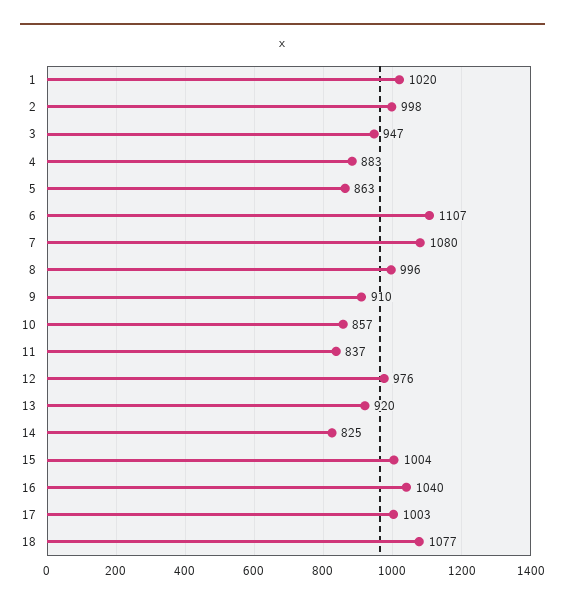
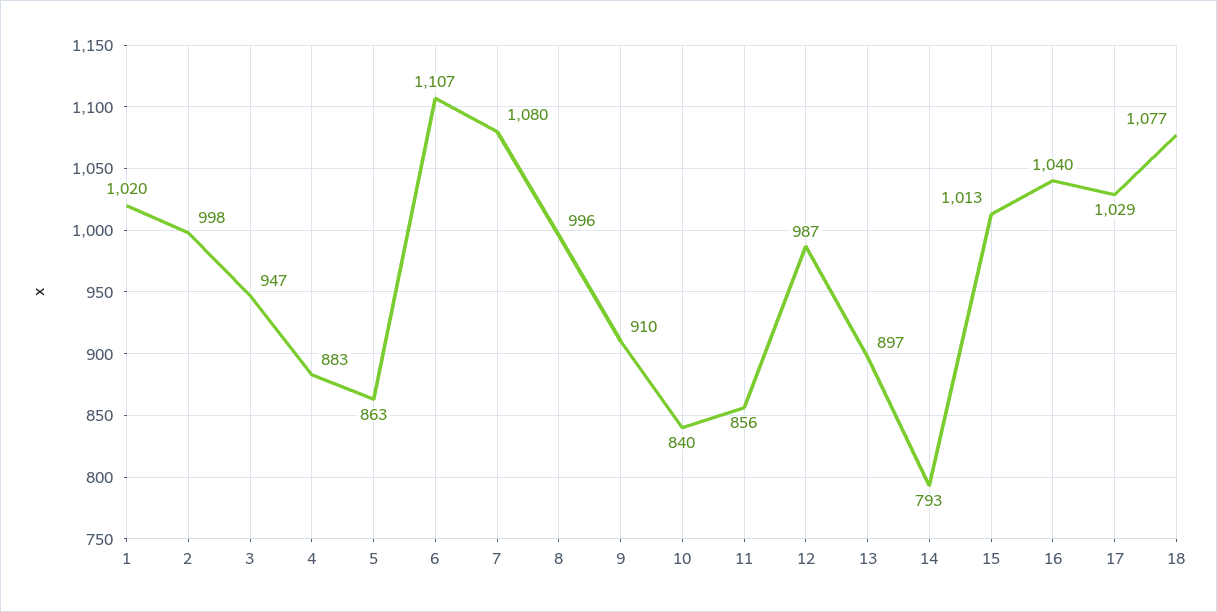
  {
    "1": 1020,
    "2": 998,
    "3": 947,
    "4": 883,
    "5": 863,
    "6": 1107,
    "7": 1080,
    "8": 996,
    "9": 910,
-   "10": 857,
+   "10": 840,
-   "11": 837,
+   "11": 856,
-   "12": 976,
+   "12": 987,
-   "13": 920,
+   "13": 897,
-   "14": 825,
+   "14": 793,
-   "15": 1004,
+   "15": 1013,
    "16": 1040,
-   "17": 1003,
+   "17": 1029,
    "18": 1077
  }

